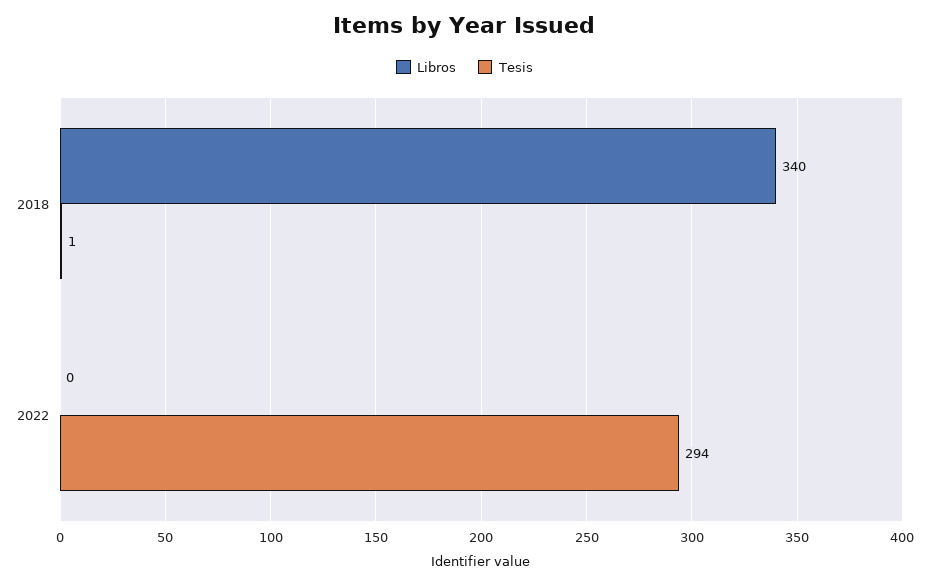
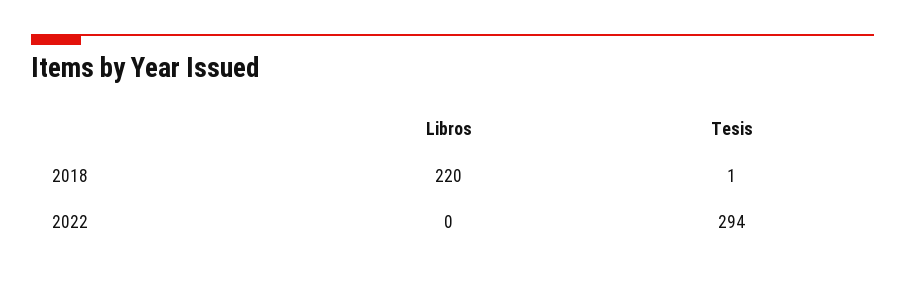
  {
    "Libros": {
-     "2018": 340,
+     "2018": 220,
      "2022": 0
    },
    "Tesis": {
      "2018": 1,
      "2022": 294
    }
  }

